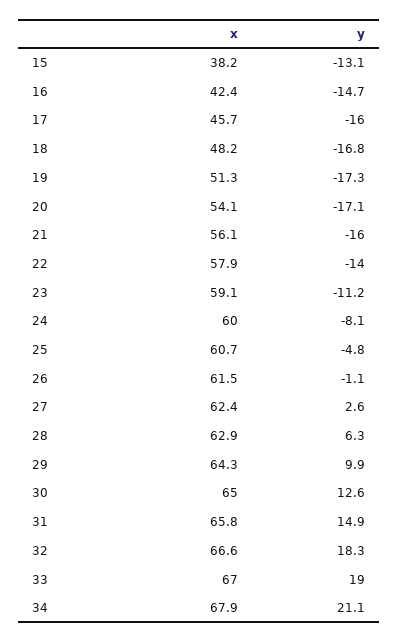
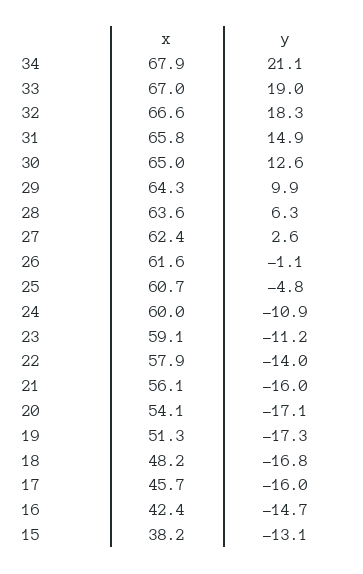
  {
    "x": {
      "15": 38.2,
      "16": 42.4,
      "17": 45.7,
      "18": 48.2,
      "19": 51.3,
      "20": 54.1,
      "21": 56.1,
      "22": 57.9,
      "23": 59.1,
      "24": 60,
      "25": 60.7,
-     "26": 61.5,
+     "26": 61.6,
      "27": 62.4,
-     "28": 62.9,
+     "28": 63.6,
      "29": 64.3,
      "30": 65,
      "31": 65.8,
      "32": 66.6,
      "33": 67,
      "34": 67.9
    },
    "y": {
      "15": -13.1,
      "16": -14.7,
      "17": -16,
      "18": -16.8,
      "19": -17.3,
      "20": -17.1,
      "21": -16,
      "22": -14,
      "23": -11.2,
-     "24": -8.1,
+     "24": -10.9,
      "25": -4.8,
      "26": -1.1,
      "27": 2.6,
      "28": 6.3,
      "29": 9.9,
      "30": 12.6,
      "31": 14.9,
      "32": 18.3,
      "33": 19,
      "34": 21.1
    }
  }

